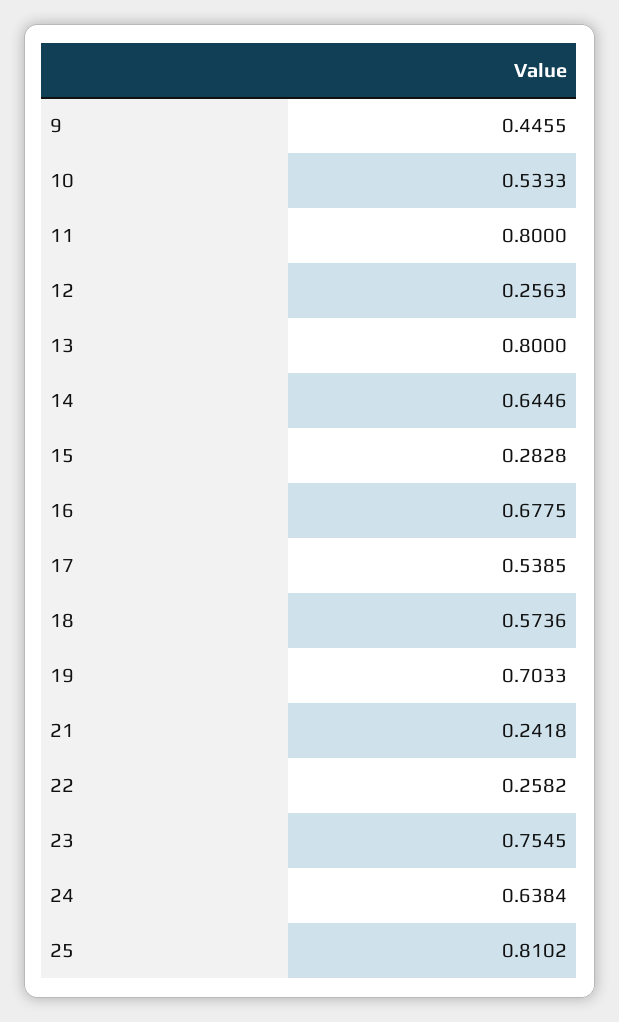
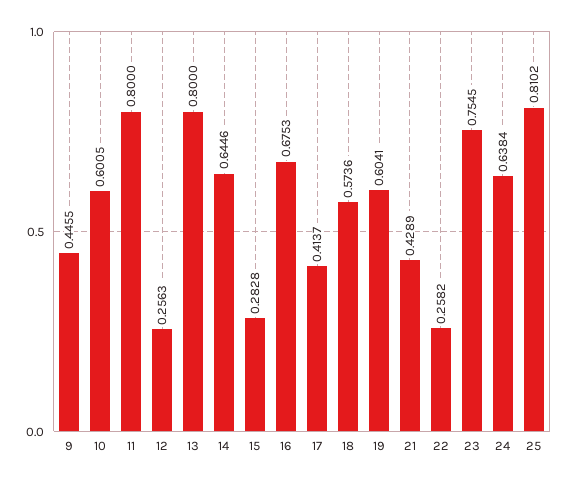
  {
    "9": 0.4455,
-   "10": 0.5333,
+   "10": 0.6005,
    "11": 0.8,
    "12": 0.2563,
    "13": 0.8,
    "14": 0.6446,
    "15": 0.2828,
-   "16": 0.6775,
+   "16": 0.6753,
-   "17": 0.5385,
+   "17": 0.4137,
    "18": 0.5736,
-   "19": 0.7033,
+   "19": 0.6041,
-   "21": 0.2418,
+   "21": 0.4289,
    "22": 0.2582,
    "23": 0.7545,
    "24": 0.6384,
    "25": 0.8102
  }

